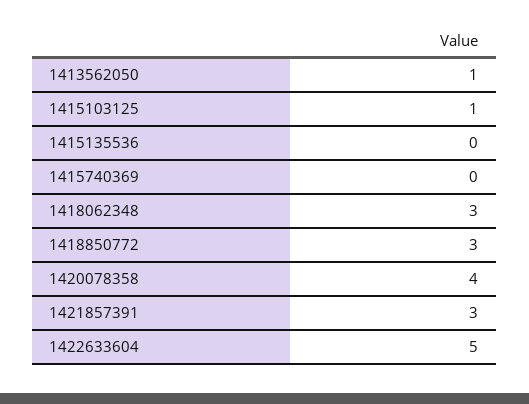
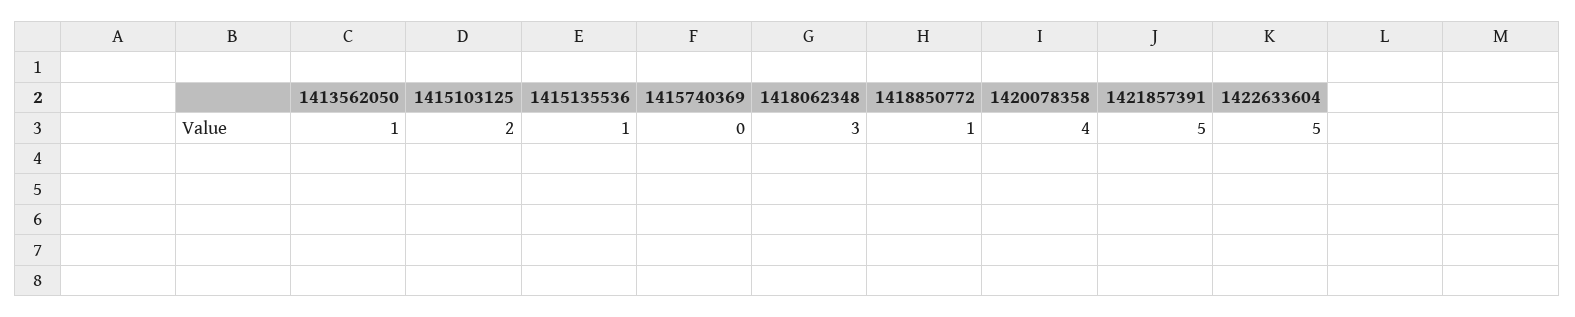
  {
    "1413562050": 1,
-   "1415103125": 1,
+   "1415103125": 2,
-   "1415135536": 0,
+   "1415135536": 1,
    "1415740369": 0,
    "1418062348": 3,
-   "1418850772": 3,
+   "1418850772": 1,
    "1420078358": 4,
-   "1421857391": 3,
+   "1421857391": 5,
    "1422633604": 5
  }

